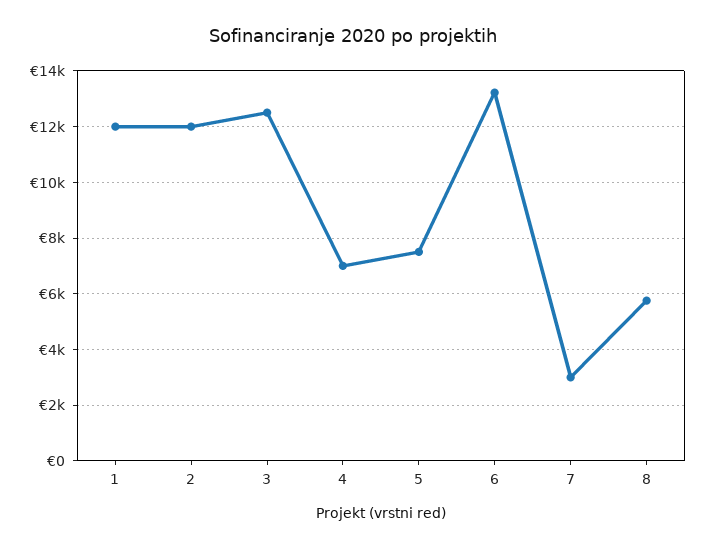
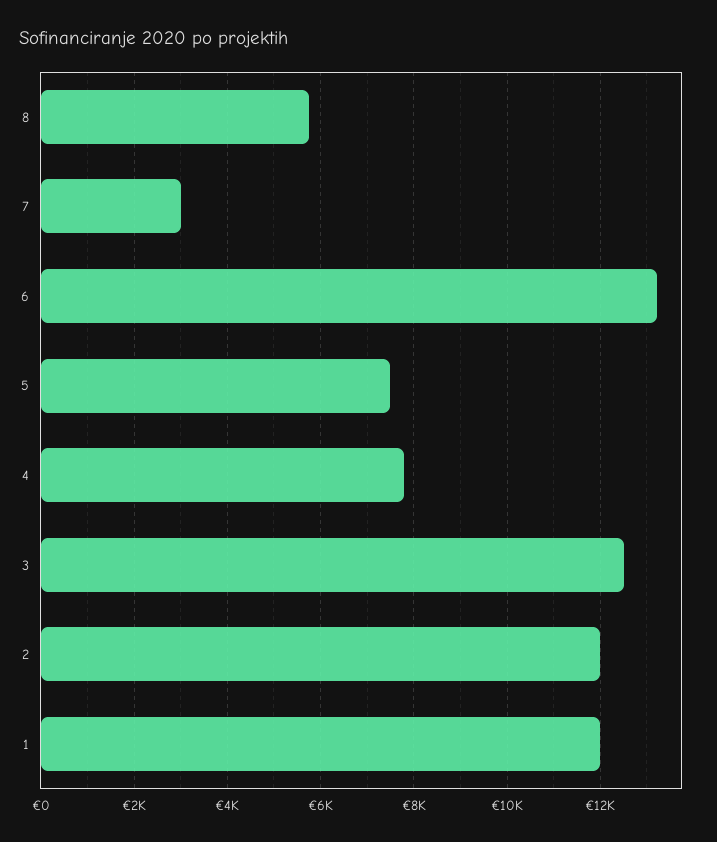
  {
    "1": 12000,
    "2": 12000,
    "3": 12600,
-   "4": 7000,
+   "4": 7800,
    "5": 7600,
    "6": 13200,
    "7": 3000,
    "8": 5800
  }

